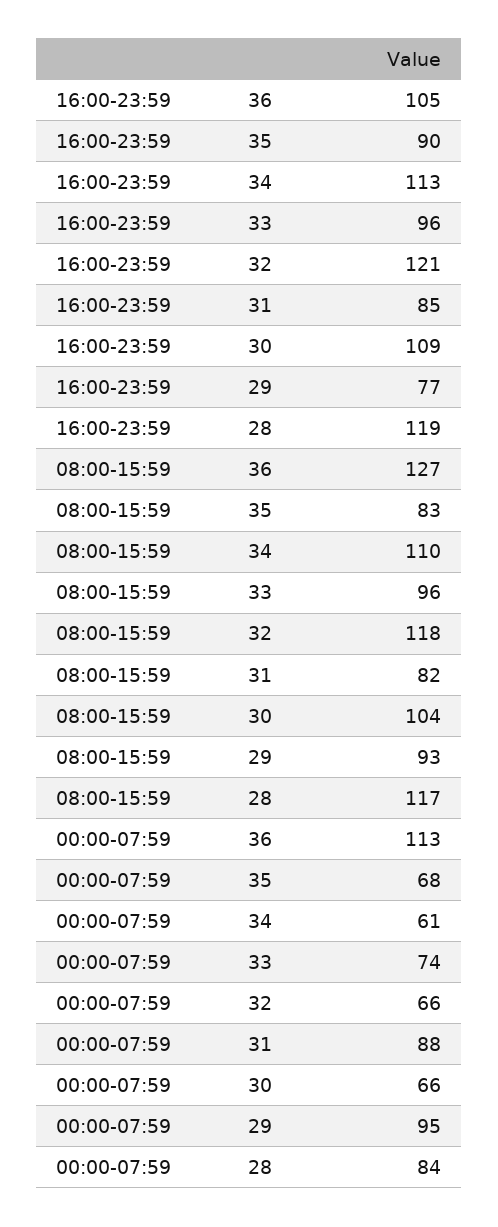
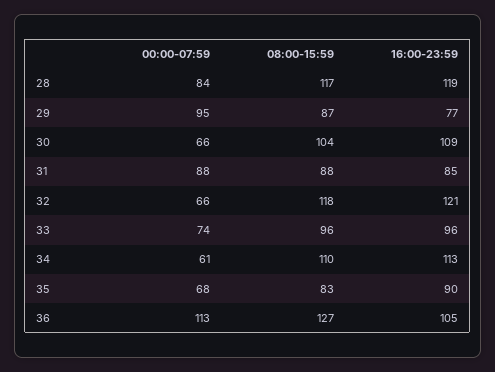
  {
    "16:00-23:59": {
      "36": 105,
      "35": 90,
      "34": 113,
      "33": 96,
      "32": 121,
      "31": 85,
      "30": 109,
      "29": 77,
      "28": 119
    },
    "08:00-15:59": {
      "36": 127,
      "35": 83,
      "34": 110,
      "33": 96,
      "32": 118,
-     "31": 82,
+     "31": 88,
      "30": 104,
-     "29": 93,
+     "29": 87,
      "28": 117
    },
    "00:00-07:59": {
      "36": 113,
      "35": 68,
      "34": 61,
      "33": 74,
      "32": 66,
      "31": 88,
      "30": 66,
      "29": 95,
      "28": 84
    }
  }

